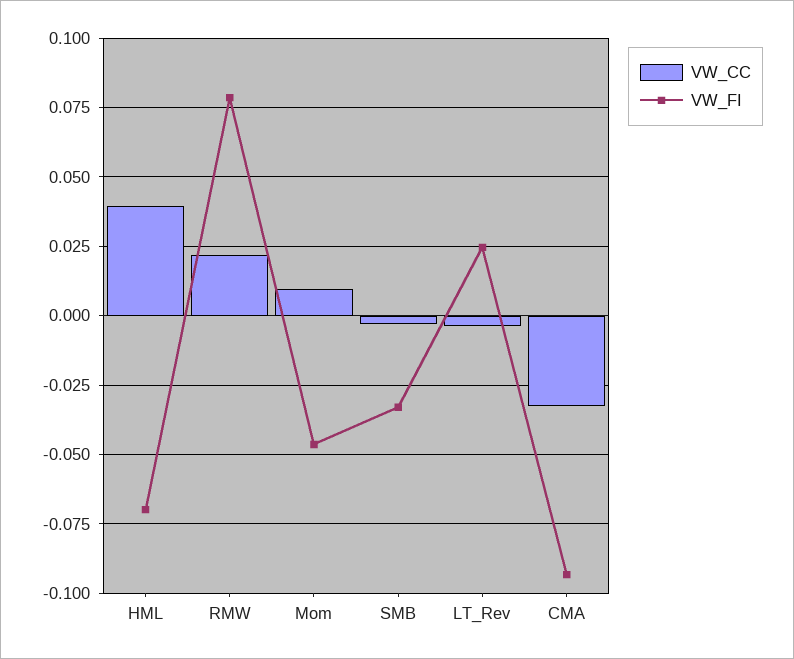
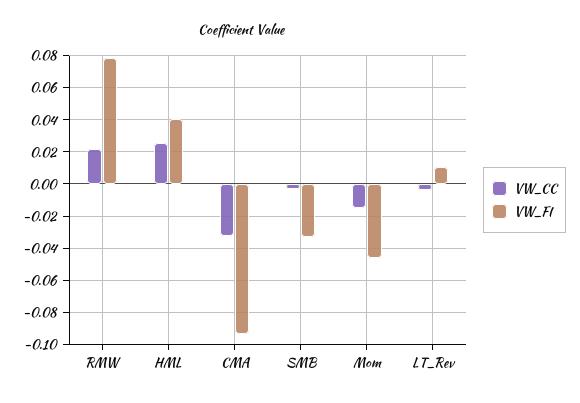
  {
    "VW_CC": {
-     "HML": 0.04,
+     "HML": 0.025,
      "RMW": 0.0225,
-     "Mom": 0.01,
+     "Mom": -0.015,
      "SMB": -0.0025,
      "LT_Rev": -0.0025,
      "CMA": -0.0325
    },
    "VW_FI": {
-     "HML": -0.07,
+     "HML": 0.04,
      "RMW": 0.0775,
      "Mom": -0.0475,
      "SMB": -0.0325,
-     "LT_Rev": 0.025,
+     "LT_Rev": 0.01,
      "CMA": -0.0925
    }
  }

